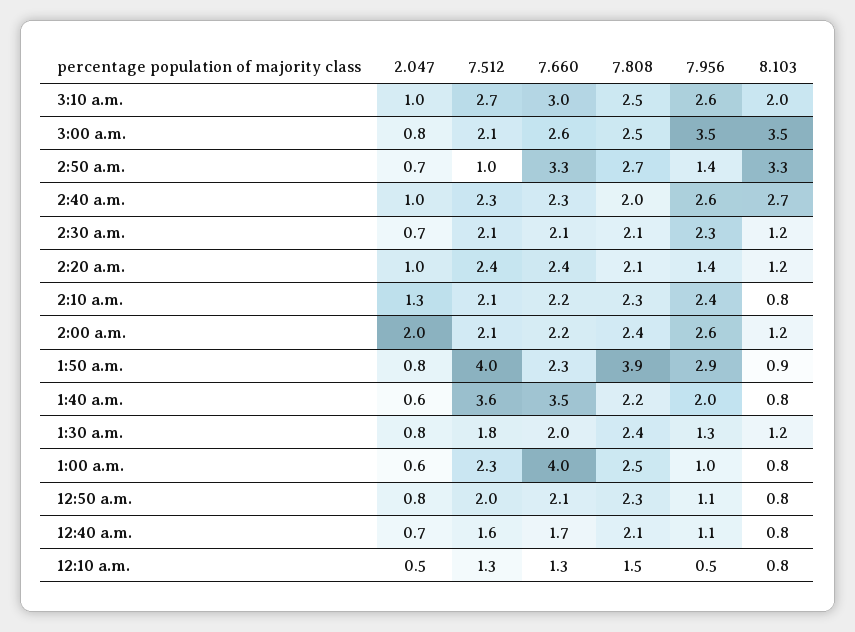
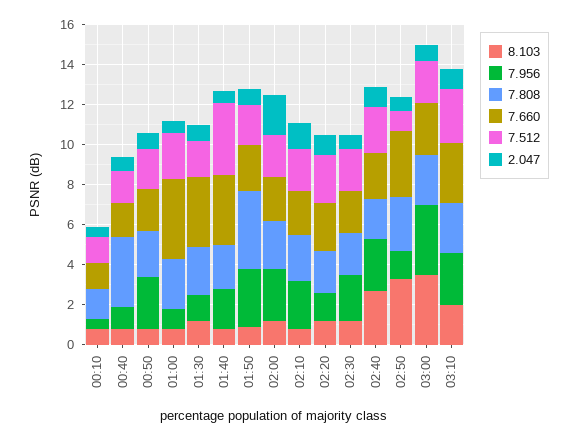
  {
    "2.047": {
      "3:10 a.m.": 1,
      "3:00 a.m.": 0.8,
      "2:50 a.m.": 0.7,
      "2:40 a.m.": 1,
      "2:30 a.m.": 0.7,
      "2:20 a.m.": 1,
      "2:10 a.m.": 1.3,
      "2:00 a.m.": 2,
      "1:50 a.m.": 0.8,
      "1:40 a.m.": 0.6,
      "1:30 a.m.": 0.8,
      "1:00 a.m.": 0.6,
      "12:50 a.m.": 0.8,
      "12:40 a.m.": 0.7,
      "12:10 a.m.": 0.5
    },
    "7.512": {
      "3:10 a.m.": 2.7,
      "3:00 a.m.": 2.1,
      "2:50 a.m.": 1,
      "2:40 a.m.": 2.3,
      "2:30 a.m.": 2.1,
      "2:20 a.m.": 2.4,
      "2:10 a.m.": 2.1,
      "2:00 a.m.": 2.1,
-     "1:50 a.m.": 4,
+     "1:50 a.m.": 2,
      "1:40 a.m.": 3.6,
      "1:30 a.m.": 1.8,
      "1:00 a.m.": 2.3,
      "12:50 a.m.": 2,
      "12:40 a.m.": 1.6,
      "12:10 a.m.": 1.3
    },
    "7.660": {
      "3:10 a.m.": 3,
      "3:00 a.m.": 2.6,
      "2:50 a.m.": 3.3,
      "2:40 a.m.": 2.3,
      "2:30 a.m.": 2.1,
      "2:20 a.m.": 2.4,
      "2:10 a.m.": 2.2,
      "2:00 a.m.": 2.2,
      "1:50 a.m.": 2.3,
      "1:40 a.m.": 3.5,
-     "1:30 a.m.": 2,
+     "1:30 a.m.": 3.5,
      "1:00 a.m.": 4,
      "12:50 a.m.": 2.1,
      "12:40 a.m.": 1.7,
      "12:10 a.m.": 1.3
    },
    "7.808": {
      "3:10 a.m.": 2.5,
      "3:00 a.m.": 2.5,
      "2:50 a.m.": 2.7,
      "2:40 a.m.": 2,
      "2:30 a.m.": 2.1,
      "2:20 a.m.": 2.1,
      "2:10 a.m.": 2.3,
      "2:00 a.m.": 2.4,
      "1:50 a.m.": 3.9,
      "1:40 a.m.": 2.2,
      "1:30 a.m.": 2.4,
      "1:00 a.m.": 2.5,
      "12:50 a.m.": 2.3,
-     "12:40 a.m.": 2.1,
+     "12:40 a.m.": 3.5,
      "12:10 a.m.": 1.5
    },
    "7.956": {
      "3:10 a.m.": 2.6,
      "3:00 a.m.": 3.5,
      "2:50 a.m.": 1.4,
      "2:40 a.m.": 2.6,
      "2:30 a.m.": 2.3,
      "2:20 a.m.": 1.4,
      "2:10 a.m.": 2.4,
      "2:00 a.m.": 2.6,
      "1:50 a.m.": 2.9,
      "1:40 a.m.": 2,
      "1:30 a.m.": 1.3,
      "1:00 a.m.": 1,
-     "12:50 a.m.": 1.1,
+     "12:50 a.m.": 2.5,
      "12:40 a.m.": 1.1,
      "12:10 a.m.": 0.5
    },
    "8.103": {
      "3:10 a.m.": 2,
      "3:00 a.m.": 3.5,
      "2:50 a.m.": 3.3,
      "2:40 a.m.": 2.7,
      "2:30 a.m.": 1.2,
      "2:20 a.m.": 1.2,
      "2:10 a.m.": 0.8,
      "2:00 a.m.": 1.2,
      "1:50 a.m.": 0.9,
      "1:40 a.m.": 0.8,
      "1:30 a.m.": 1.2,
      "1:00 a.m.": 0.8,
      "12:50 a.m.": 0.8,
      "12:40 a.m.": 0.8,
      "12:10 a.m.": 0.8
    }
  }

